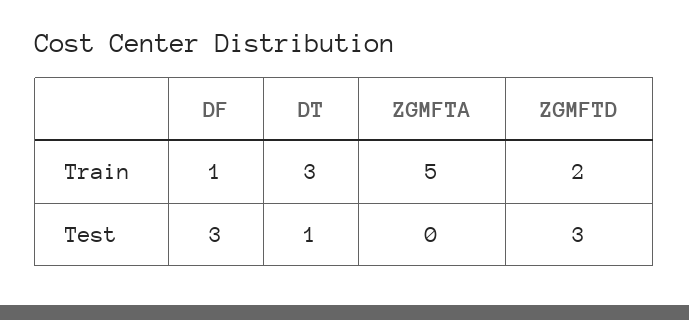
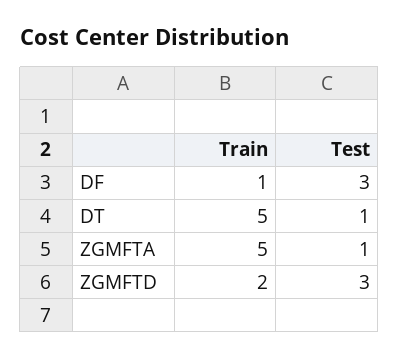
  {
    "DF": {
      "Train": 1,
      "Test": 3
    },
    "DT": {
-     "Train": 3,
+     "Train": 5,
      "Test": 1
    },
    "ZGMFTA": {
      "Train": 5,
-     "Test": 0
+     "Test": 1
    },
    "ZGMFTD": {
      "Train": 2,
      "Test": 3
    }
  }

